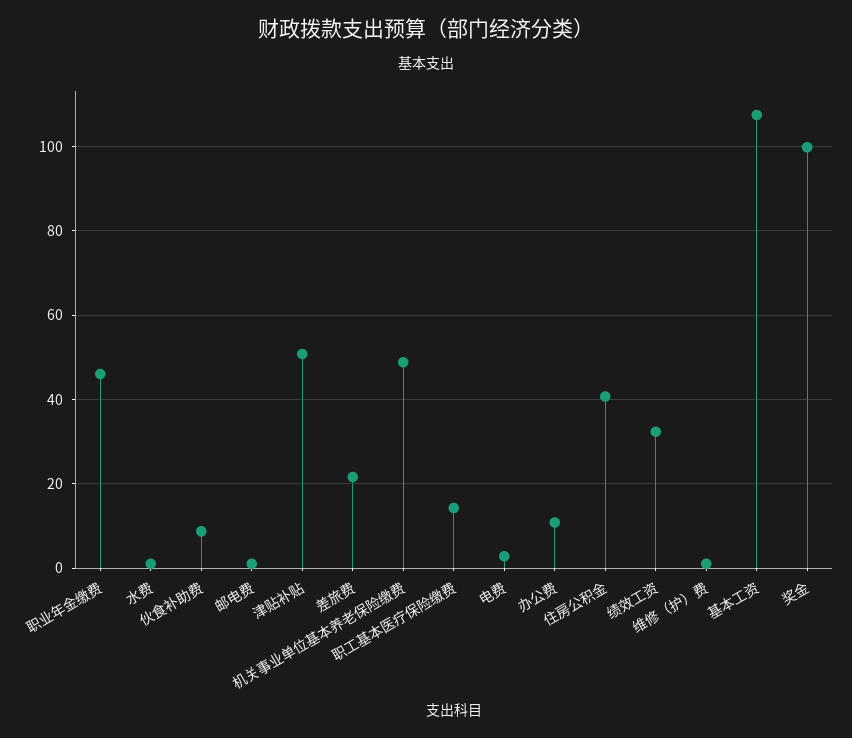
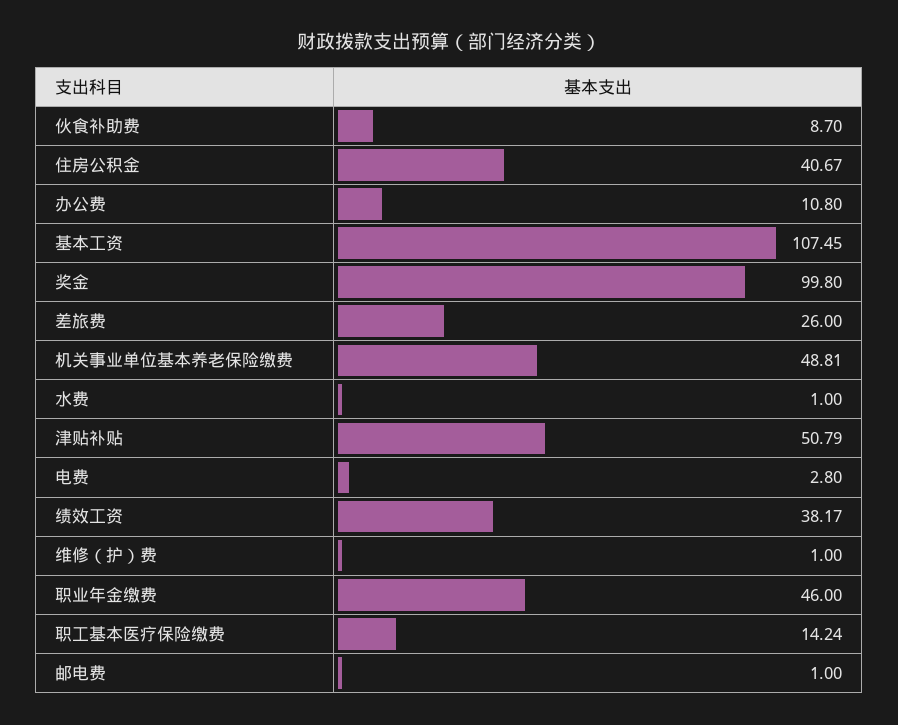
  {
    "职业年金缴费": 46,
    "水费": 1,
    "伙食补助费": 8.7,
    "邮电费": 1,
    "津贴补贴": 50.79,
-   "差旅费": 22,
+   "差旅费": 26,
    "机关事业单位基本养老保险缴费": 48.81,
    "职工基本医疗保险缴费": 14.24,
    "电费": 2.8,
    "办公费": 10.8,
    "住房公积金": 40.67,
-   "绩效工资": 32,
+   "绩效工资": 38.17,
    "维修（护）费": 1,
    "基本工资": 107.45,
    "奖金": 99.8
  }

